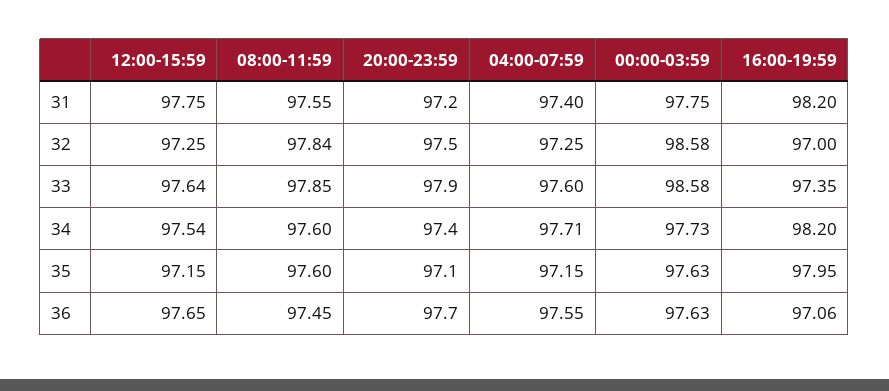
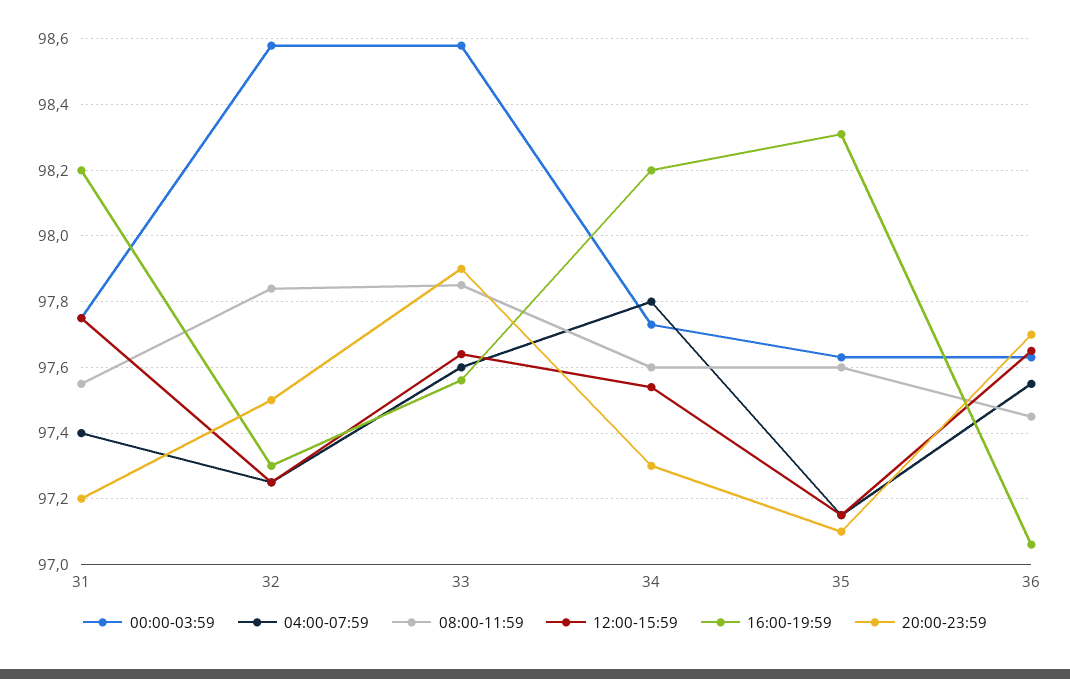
  {
    "12:00-15:59": {
      "31": 97.75,
      "32": 97.25,
      "33": 97.64,
      "34": 97.54,
      "35": 97.15,
      "36": 97.65
    },
    "08:00-11:59": {
      "31": 97.55,
      "32": 97.84,
      "33": 97.85,
      "34": 97.6,
      "35": 97.6,
      "36": 97.45
    },
    "20:00-23:59": {
      "31": 97.2,
      "32": 97.5,
      "33": 97.9,
-     "34": 97.4,
+     "34": 97.3,
      "35": 97.1,
      "36": 97.7
    },
    "04:00-07:59": {
      "31": 97.4,
      "32": 97.25,
      "33": 97.6,
-     "34": 97.71,
+     "34": 97.8,
      "35": 97.15,
      "36": 97.55
    },
    "00:00-03:59": {
      "31": 97.75,
      "32": 98.58,
      "33": 98.58,
      "34": 97.73,
      "35": 97.63,
      "36": 97.63
    },
    "16:00-19:59": {
      "31": 98.2,
-     "32": 97,
+     "32": 97.3,
-     "33": 97.35,
+     "33": 97.55,
      "34": 98.2,
-     "35": 97.95,
+     "35": 98.3,
      "36": 97.06
    }
  }

